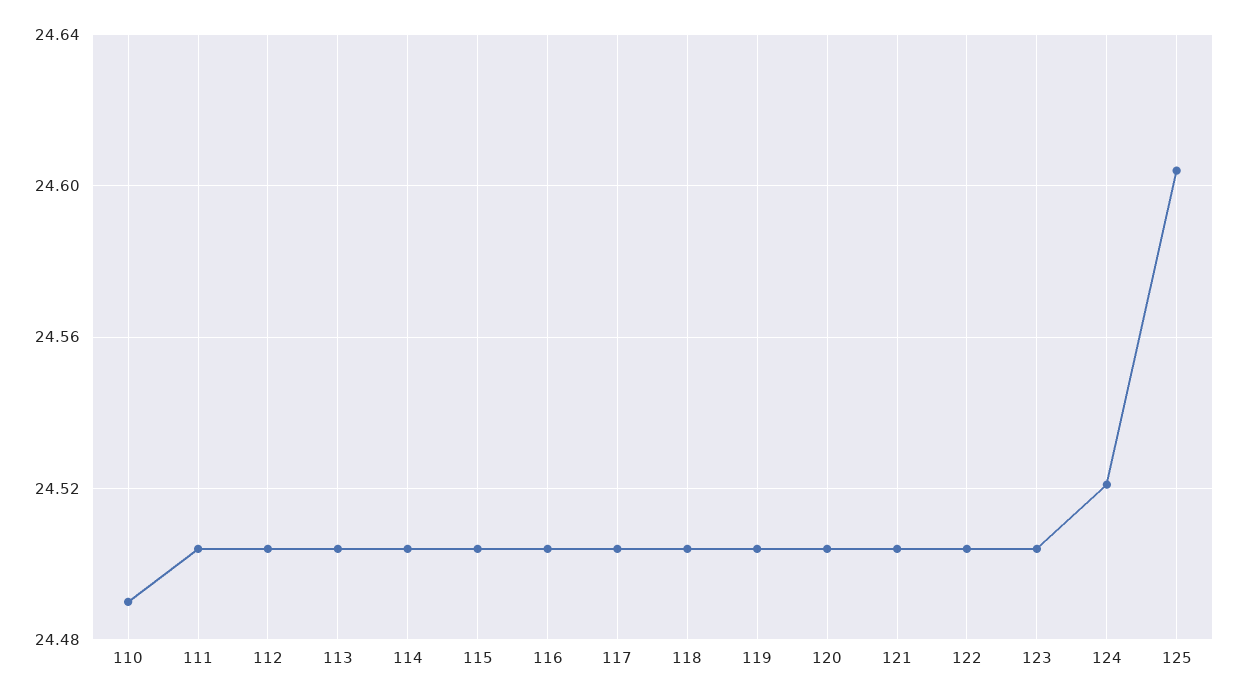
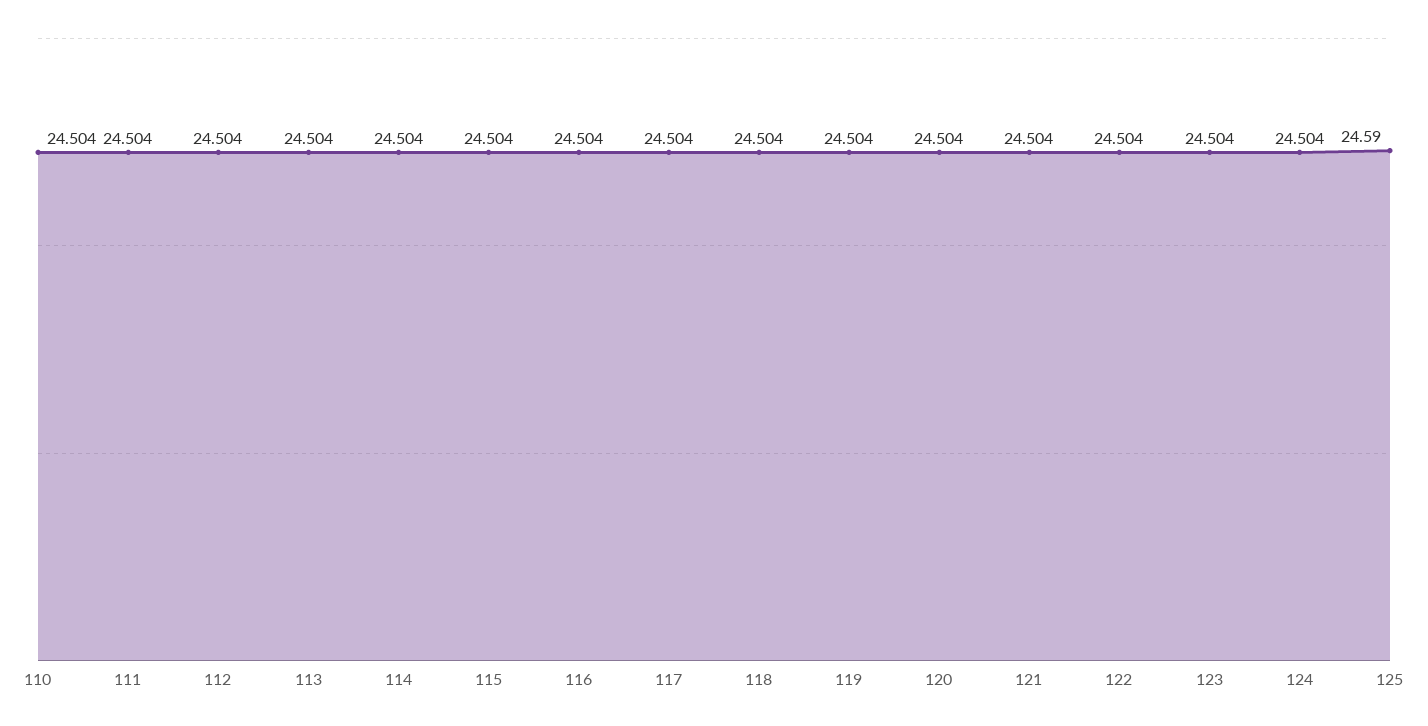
  {
-   "110": 24.49,
+   "110": 24.504,
    "111": 24.504,
    "112": 24.504,
    "113": 24.504,
    "114": 24.504,
    "115": 24.504,
    "116": 24.504,
    "117": 24.504,
    "118": 24.504,
    "119": 24.504,
    "120": 24.504,
    "121": 24.504,
    "122": 24.504,
    "123": 24.504,
-   "124": 24.52,
+   "124": 24.504,
-   "125": 24.605
+   "125": 24.59
  }

